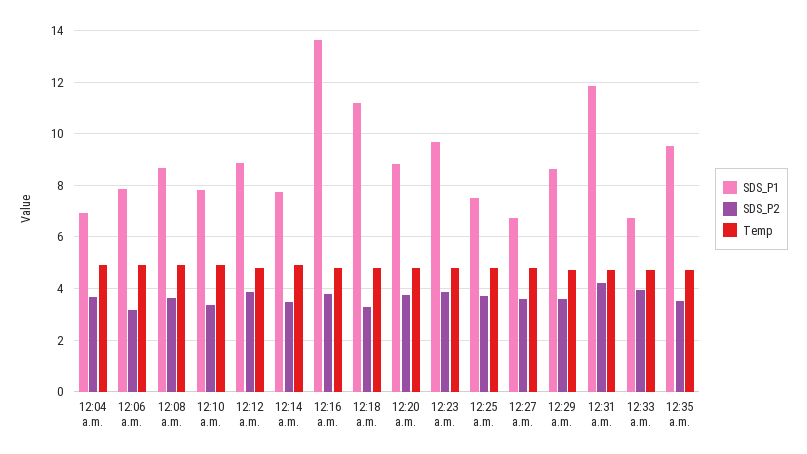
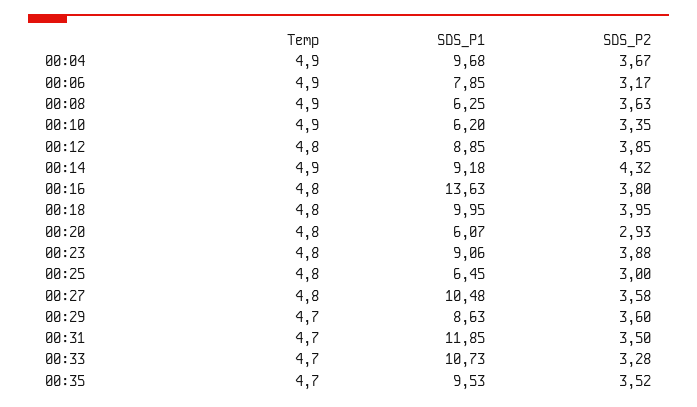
  {
    "SDS_P1": {
-     "12:04 a.m.": 7,
+     "12:04 a.m.": 9.68,
      "12:06 a.m.": 7.85,
-     "12:08 a.m.": 8.75,
+     "12:08 a.m.": 6.25,
-     "12:10 a.m.": 7.75,
+     "12:10 a.m.": 6.2,
      "12:12 a.m.": 8.85,
-     "12:14 a.m.": 7.75,
+     "12:14 a.m.": 9.18,
      "12:16 a.m.": 13.63,
-     "12:18 a.m.": 11.25,
+     "12:18 a.m.": 9.95,
-     "12:20 a.m.": 8.75,
+     "12:20 a.m.": 6.07,
-     "12:23 a.m.": 9.75,
+     "12:23 a.m.": 9.06,
-     "12:25 a.m.": 7.5,
+     "12:25 a.m.": 6.45,
-     "12:27 a.m.": 6.75,
+     "12:27 a.m.": 10.48,
      "12:29 a.m.": 8.63,
      "12:31 a.m.": 11.85,
-     "12:33 a.m.": 6.75,
+     "12:33 a.m.": 10.73,
      "12:35 a.m.": 9.53
    },
    "SDS_P2": {
      "12:04 a.m.": 3.67,
      "12:06 a.m.": 3.17,
      "12:08 a.m.": 3.63,
      "12:10 a.m.": 3.35,
      "12:12 a.m.": 3.85,
-     "12:14 a.m.": 3.5,
+     "12:14 a.m.": 4.32,
      "12:16 a.m.": 3.8,
-     "12:18 a.m.": 3.25,
+     "12:18 a.m.": 3.95,
-     "12:20 a.m.": 3.75,
+     "12:20 a.m.": 2.93,
      "12:23 a.m.": 3.88,
-     "12:25 a.m.": 3.75,
+     "12:25 a.m.": 3,
      "12:27 a.m.": 3.58,
      "12:29 a.m.": 3.6,
-     "12:31 a.m.": 4.25,
+     "12:31 a.m.": 3.5,
-     "12:33 a.m.": 4,
+     "12:33 a.m.": 3.28,
      "12:35 a.m.": 3.52
    },
    "Temp": {
      "12:04 a.m.": 4.9,
      "12:06 a.m.": 4.9,
      "12:08 a.m.": 4.9,
      "12:10 a.m.": 4.9,
      "12:12 a.m.": 4.8,
      "12:14 a.m.": 4.9,
      "12:16 a.m.": 4.8,
      "12:18 a.m.": 4.8,
      "12:20 a.m.": 4.8,
      "12:23 a.m.": 4.8,
      "12:25 a.m.": 4.8,
      "12:27 a.m.": 4.8,
      "12:29 a.m.": 4.7,
      "12:31 a.m.": 4.7,
      "12:33 a.m.": 4.7,
      "12:35 a.m.": 4.7
    }
  }

